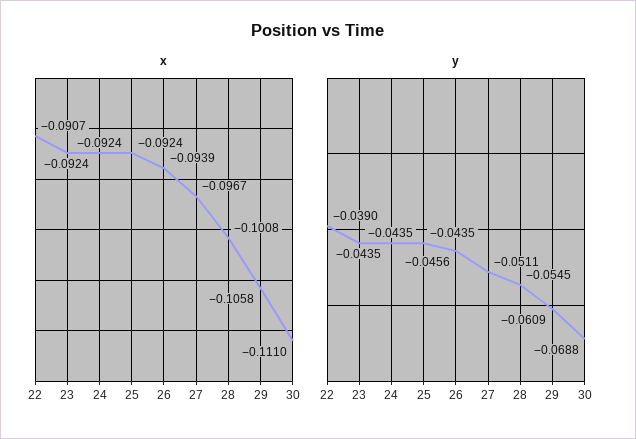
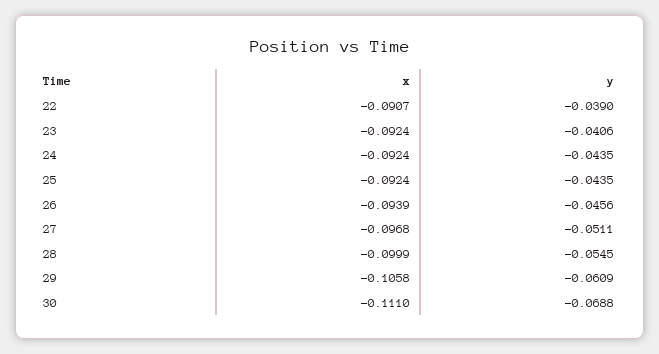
  {
    "x": {
      "22": -0.0907,
      "23": -0.0924,
      "24": -0.0924,
      "25": -0.0924,
      "26": -0.0939,
-     "27": -0.0967,
+     "27": -0.0968,
-     "28": -0.1008,
+     "28": -0.0999,
      "29": -0.1058,
      "30": -0.111
    },
    "y": {
      "22": -0.039,
-     "23": -0.0435,
+     "23": -0.0406,
      "24": -0.0435,
      "25": -0.0435,
      "26": -0.0456,
      "27": -0.0511,
      "28": -0.0545,
      "29": -0.0609,
      "30": -0.0688
    }
  }

